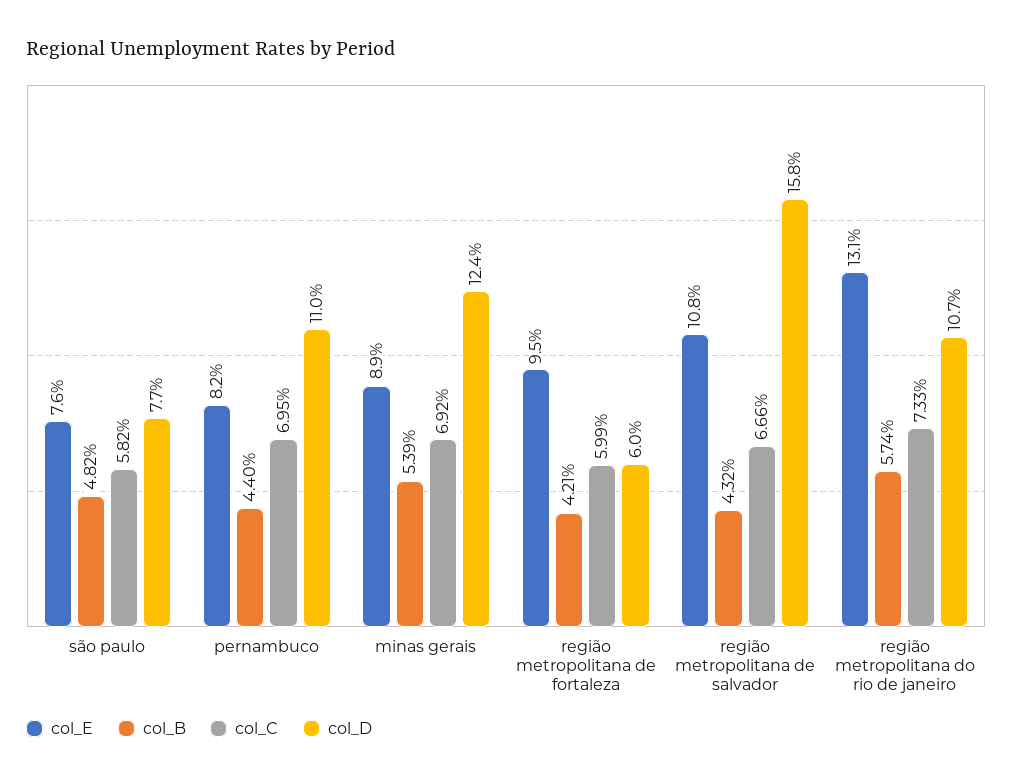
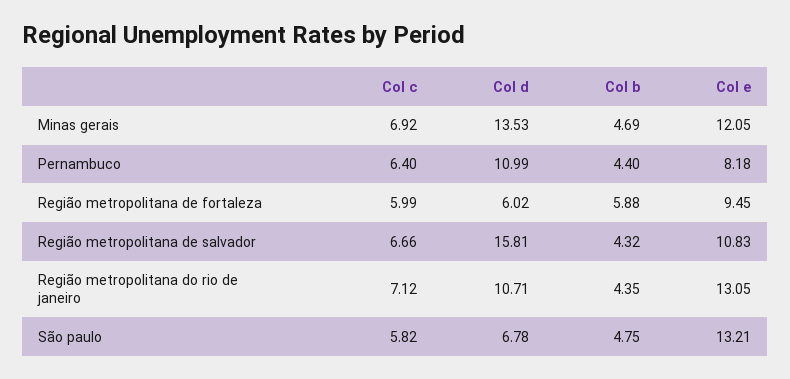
  {
    "col_E": {
-     "são paulo": 7.6,
+     "são paulo": 13.21,
      "pernambuco": 8.18,
-     "minas gerais": 8.9,
+     "minas gerais": 12.05,
      "região metropolitana de fortaleza": 9.45,
      "região metropolitana de salvador": 10.83,
      "região metropolitana do rio de janeiro": 13.05
    },
    "col_B": {
-     "são paulo": 4.82,
+     "são paulo": 4.75,
      "pernambuco": 4.4,
-     "minas gerais": 5.39,
+     "minas gerais": 4.69,
-     "região metropolitana de fortaleza": 4.21,
+     "região metropolitana de fortaleza": 5.88,
      "região metropolitana de salvador": 4.32,
-     "região metropolitana do rio de janeiro": 5.74
+     "região metropolitana do rio de janeiro": 4.35
    },
    "col_C": {
      "são paulo": 5.82,
-     "pernambuco": 6.95,
+     "pernambuco": 6.4,
      "minas gerais": 6.92,
      "região metropolitana de fortaleza": 5.99,
      "região metropolitana de salvador": 6.66,
-     "região metropolitana do rio de janeiro": 7.33
+     "região metropolitana do rio de janeiro": 7.12
    },
    "col_D": {
-     "são paulo": 7.7,
+     "são paulo": 6.78,
      "pernambuco": 10.99,
-     "minas gerais": 12.4,
+     "minas gerais": 13.53,
      "região metropolitana de fortaleza": 6.02,
      "região metropolitana de salvador": 15.81,
      "região metropolitana do rio de janeiro": 10.71
    }
  }

